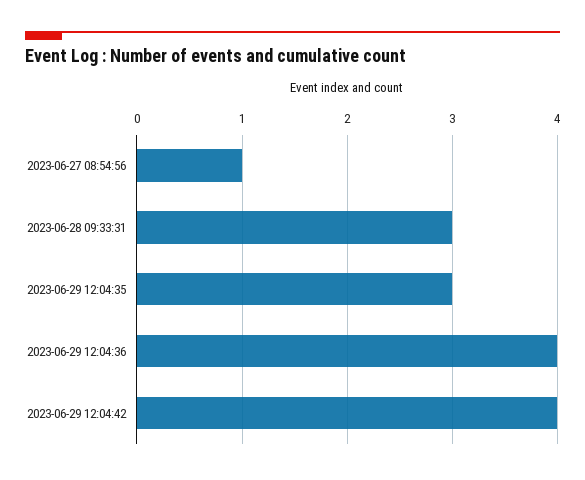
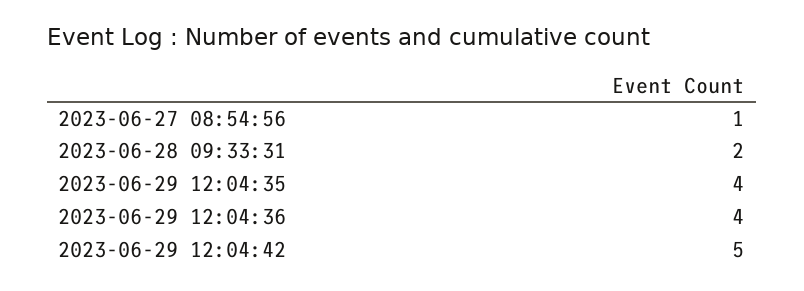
  {
    "2023-06-27 08:54:56": 1,
-   "2023-06-28 09:33:31": 3,
+   "2023-06-28 09:33:31": 2,
-   "2023-06-29 12:04:35": 3,
+   "2023-06-29 12:04:35": 4,
    "2023-06-29 12:04:36": 4,
-   "2023-06-29 12:04:42": 4
+   "2023-06-29 12:04:42": 5
  }

